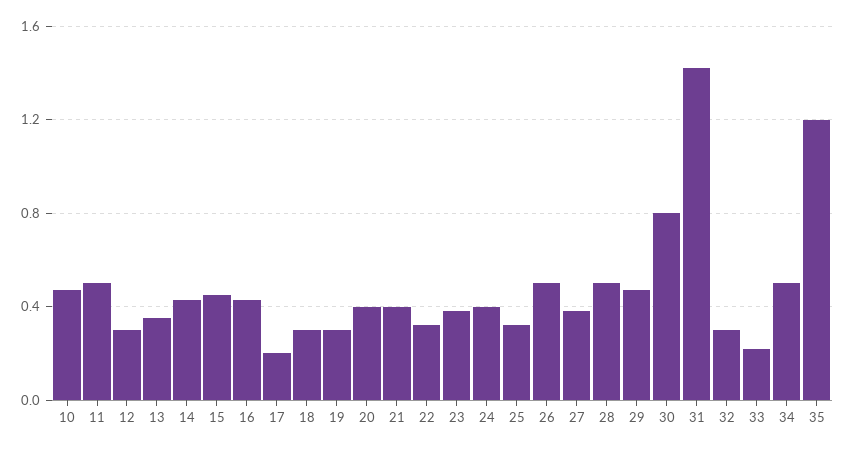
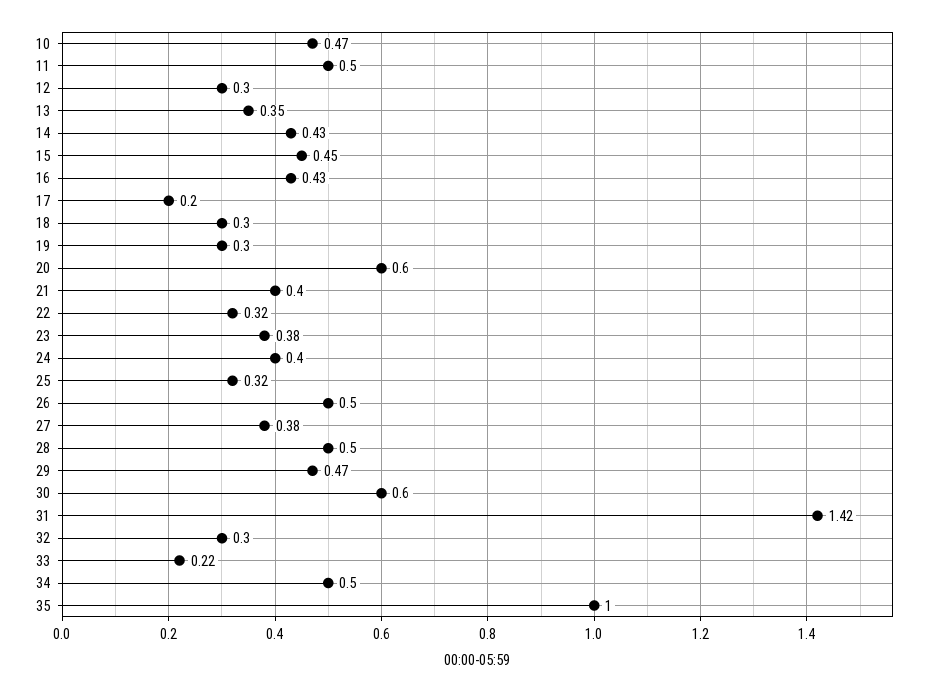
  {
    "10": 0.47,
    "11": 0.5,
    "12": 0.3,
    "13": 0.35,
    "14": 0.43,
    "15": 0.45,
    "16": 0.43,
    "17": 0.2,
    "18": 0.3,
    "19": 0.3,
-   "20": 0.4,
+   "20": 0.6,
    "21": 0.4,
    "22": 0.32,
    "23": 0.38,
    "24": 0.4,
    "25": 0.32,
    "26": 0.5,
    "27": 0.38,
    "28": 0.5,
    "29": 0.47,
-   "30": 0.8,
+   "30": 0.6,
    "31": 1.42,
    "32": 0.3,
    "33": 0.22,
    "34": 0.5,
-   "35": 1.2
+   "35": 1
  }

